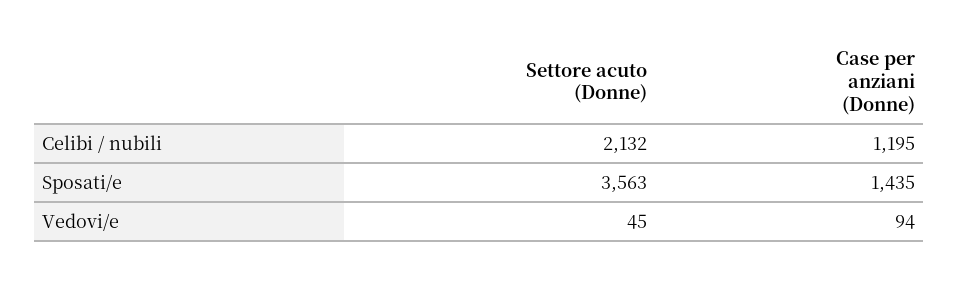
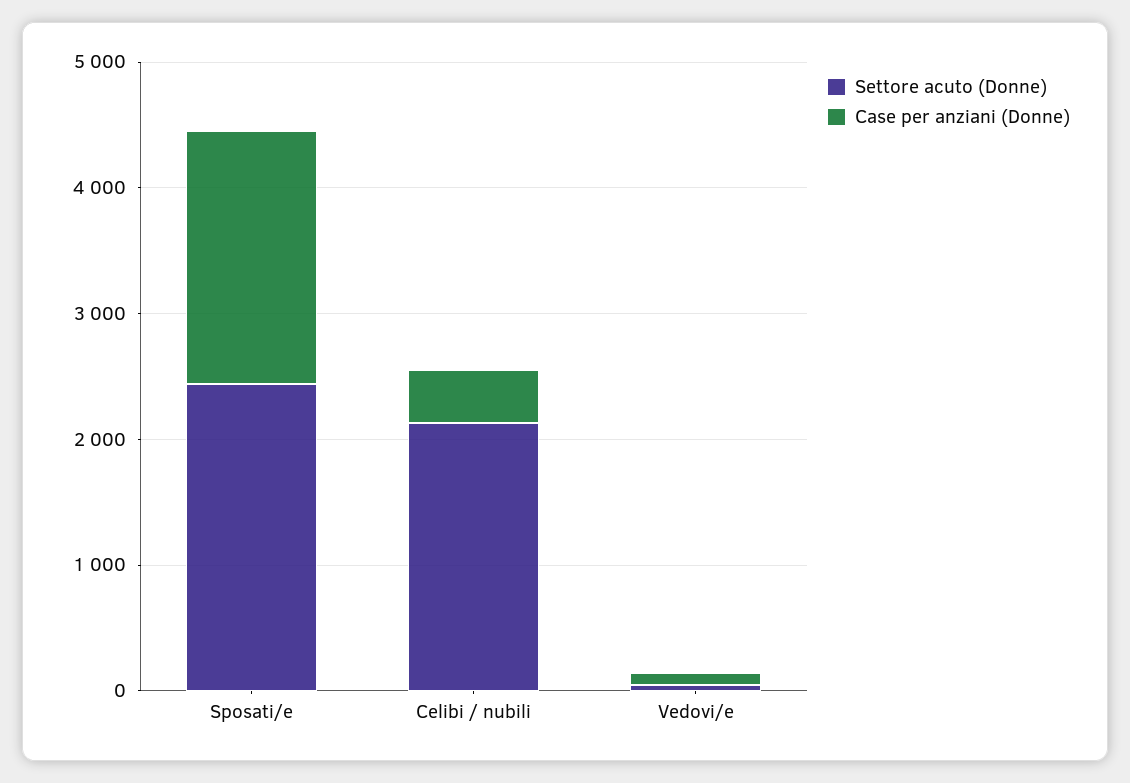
  {
    "Settore acuto (Donne)": {
      "Celibi / nubili": 2132,
-     "Sposati/e": 3563,
+     "Sposati/e": 2400,
      "Vedovi/e": 45
    },
    "Case per anziani (Donne)": {
-     "Celibi / nubili": 1195,
+     "Celibi / nubili": 400,
-     "Sposati/e": 1435,
+     "Sposati/e": 2000,
      "Vedovi/e": 94
    }
  }

